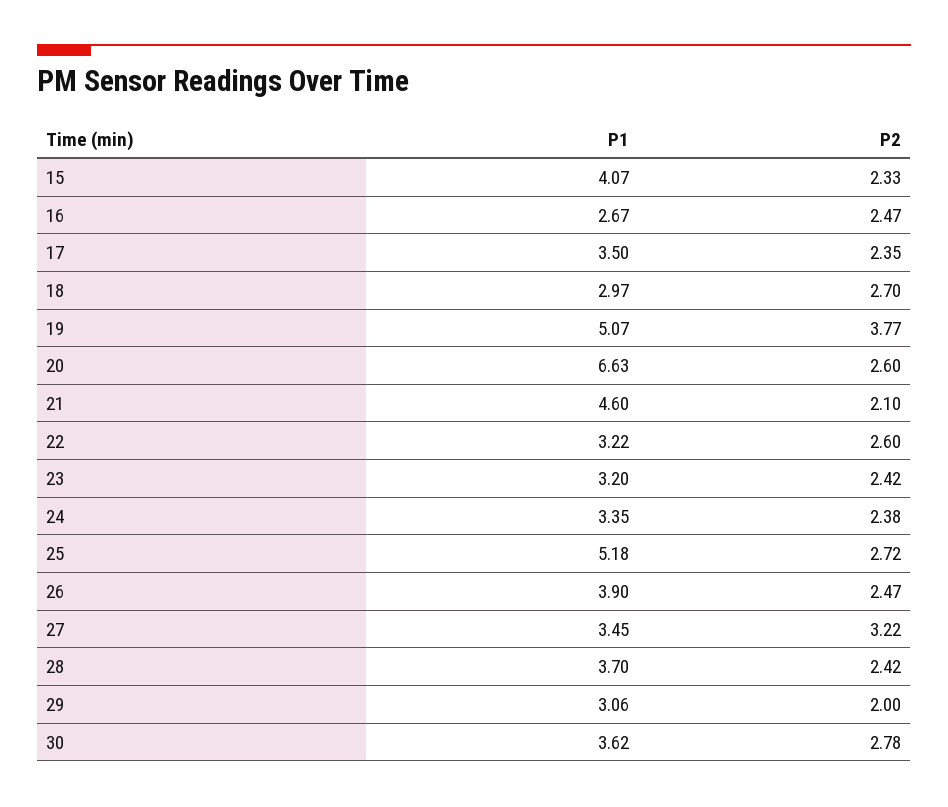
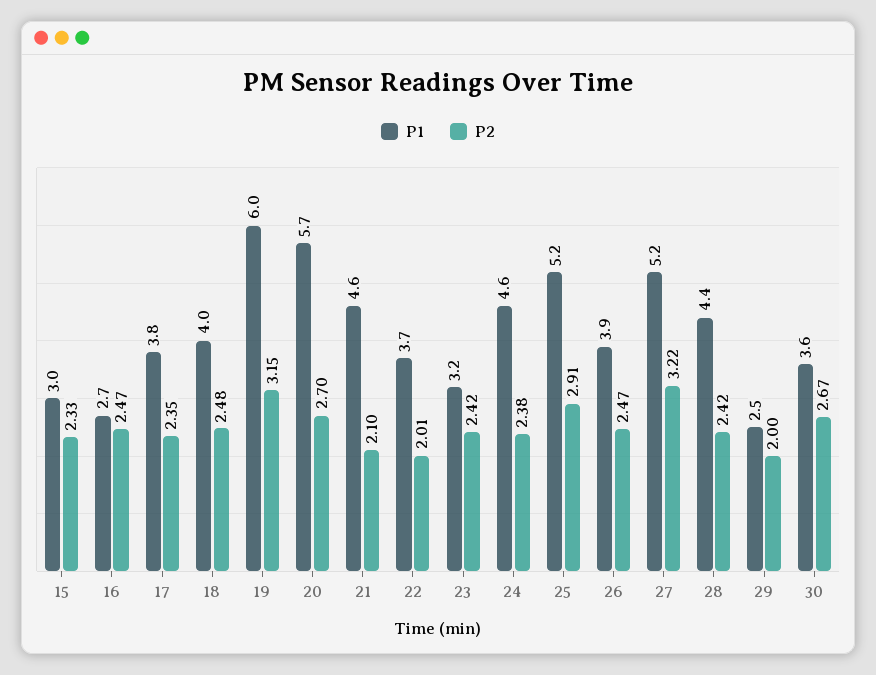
  {
    "P1": {
-     "15": 4.07,
+     "15": 3,
      "16": 2.67,
-     "17": 3.5,
+     "17": 3.8,
-     "18": 2.97,
+     "18": 4,
-     "19": 5.07,
+     "19": 6,
-     "20": 6.63,
+     "20": 5.7,
      "21": 4.6,
-     "22": 3.22,
+     "22": 3.7,
      "23": 3.2,
-     "24": 3.35,
+     "24": 4.6,
      "25": 5.18,
      "26": 3.9,
-     "27": 3.45,
+     "27": 5.2,
-     "28": 3.7,
+     "28": 4.4,
-     "29": 3.06,
+     "29": 2.5,
      "30": 3.62
    },
    "P2": {
      "15": 2.33,
      "16": 2.47,
      "17": 2.35,
-     "18": 2.7,
+     "18": 2.48,
-     "19": 3.77,
+     "19": 3.15,
-     "20": 2.6,
+     "20": 2.7,
      "21": 2.1,
-     "22": 2.6,
+     "22": 2.01,
      "23": 2.42,
      "24": 2.38,
-     "25": 2.72,
+     "25": 2.91,
      "26": 2.47,
      "27": 3.22,
      "28": 2.42,
      "29": 2,
-     "30": 2.78
+     "30": 2.67
    }
  }

